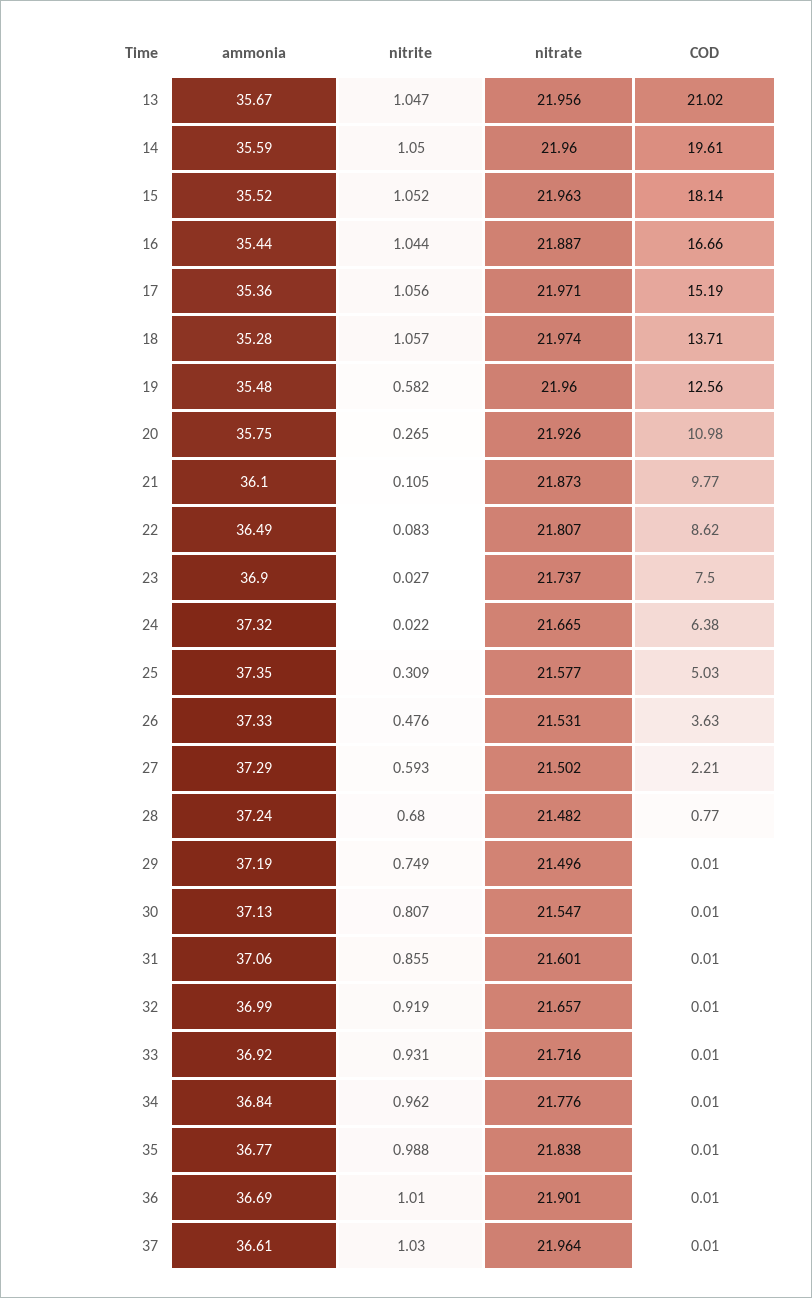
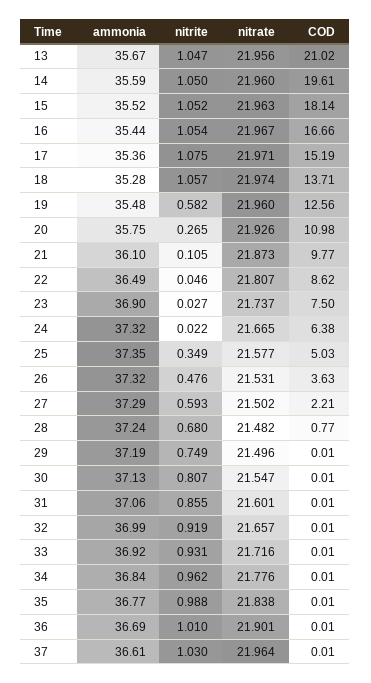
  {
    "ammonia": {
      "13": 35.67,
      "14": 35.59,
      "15": 35.52,
      "16": 35.44,
      "17": 35.36,
      "18": 35.28,
      "19": 35.48,
      "20": 35.75,
      "21": 36.1,
      "22": 36.49,
      "23": 36.9,
      "24": 37.32,
      "25": 37.35,
-     "26": 37.33,
+     "26": 37.32,
      "27": 37.29,
      "28": 37.24,
      "29": 37.19,
      "30": 37.13,
      "31": 37.06,
      "32": 36.99,
      "33": 36.92,
      "34": 36.84,
      "35": 36.77,
      "36": 36.69,
      "37": 36.61
    },
    "nitrite": {
      "13": 1.047,
      "14": 1.05,
      "15": 1.052,
-     "16": 1.044,
+     "16": 1.054,
-     "17": 1.056,
+     "17": 1.075,
      "18": 1.057,
      "19": 0.582,
      "20": 0.265,
      "21": 0.105,
-     "22": 0.083,
+     "22": 0.046,
      "23": 0.027,
      "24": 0.022,
-     "25": 0.309,
+     "25": 0.349,
      "26": 0.476,
      "27": 0.593,
      "28": 0.68,
      "29": 0.749,
      "30": 0.807,
      "31": 0.855,
      "32": 0.919,
      "33": 0.931,
      "34": 0.962,
      "35": 0.988,
      "36": 1.01,
      "37": 1.03
    },
    "nitrate": {
      "13": 21.956,
      "14": 21.96,
      "15": 21.963,
-     "16": 21.887,
+     "16": 21.967,
      "17": 21.971,
      "18": 21.974,
      "19": 21.96,
      "20": 21.926,
      "21": 21.873,
      "22": 21.807,
      "23": 21.737,
      "24": 21.665,
      "25": 21.577,
      "26": 21.531,
      "27": 21.502,
      "28": 21.482,
      "29": 21.496,
      "30": 21.547,
      "31": 21.601,
      "32": 21.657,
      "33": 21.716,
      "34": 21.776,
      "35": 21.838,
      "36": 21.901,
      "37": 21.964
    },
    "COD": {
      "13": 21.02,
      "14": 19.61,
      "15": 18.14,
      "16": 16.66,
      "17": 15.19,
      "18": 13.71,
      "19": 12.56,
      "20": 10.98,
      "21": 9.77,
      "22": 8.62,
      "23": 7.5,
      "24": 6.38,
      "25": 5.03,
      "26": 3.63,
      "27": 2.21,
      "28": 0.77,
      "29": 0.01,
      "30": 0.01,
      "31": 0.01,
      "32": 0.01,
      "33": 0.01,
      "34": 0.01,
      "35": 0.01,
      "36": 0.01,
      "37": 0.01
    }
  }

